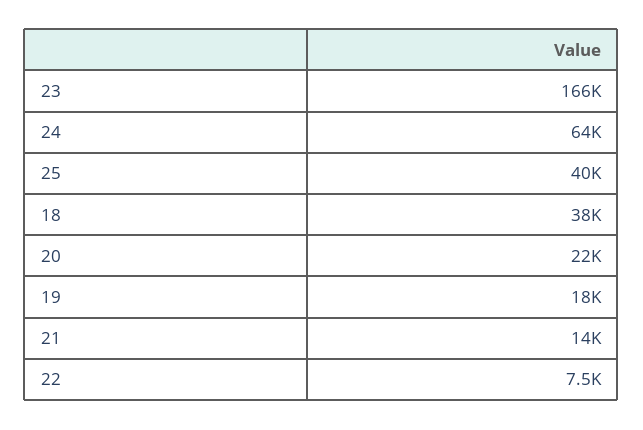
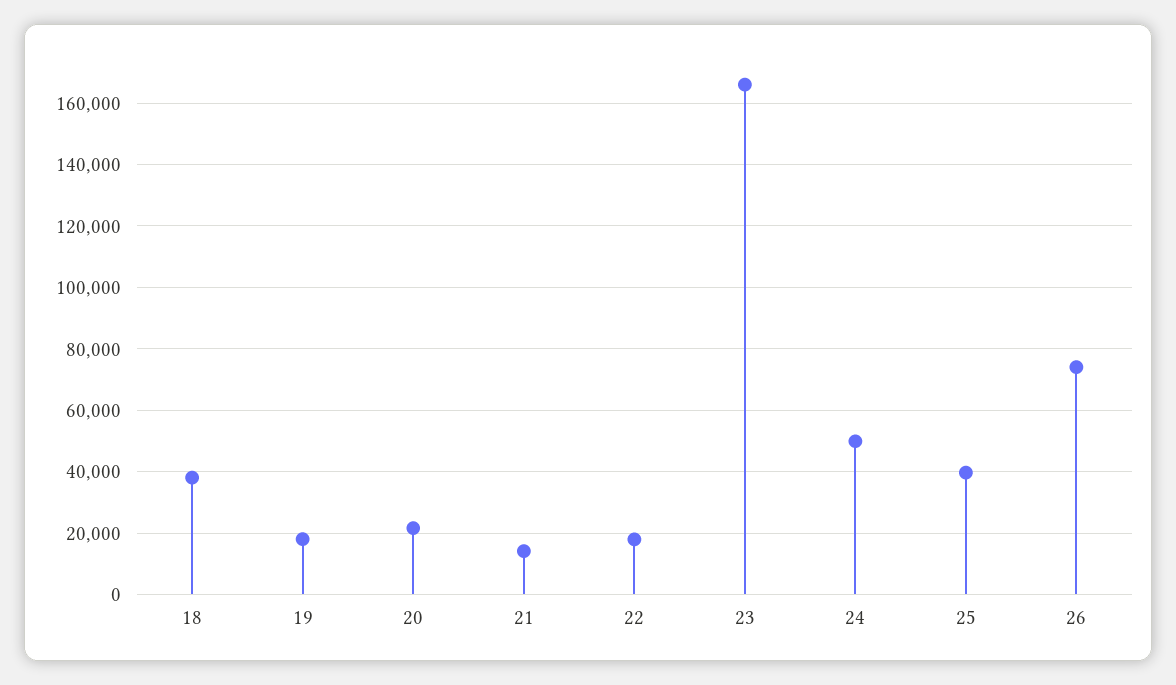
  {
    "23": 166000,
-   "24": 64000,
+   "24": 50000,
    "25": 40000,
    "18": 38000,
    "20": 22000,
    "19": 18000,
    "21": 14000,
-   "22": 7500
+   "22": 18000,
+   "26": 74000
  }

